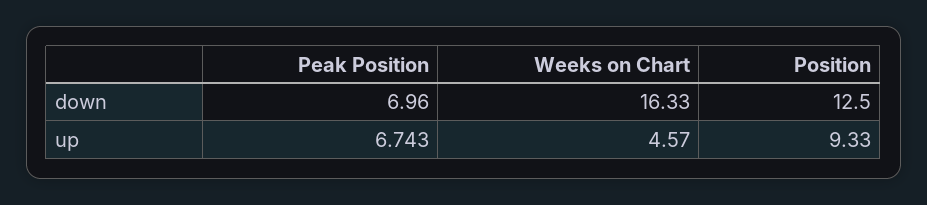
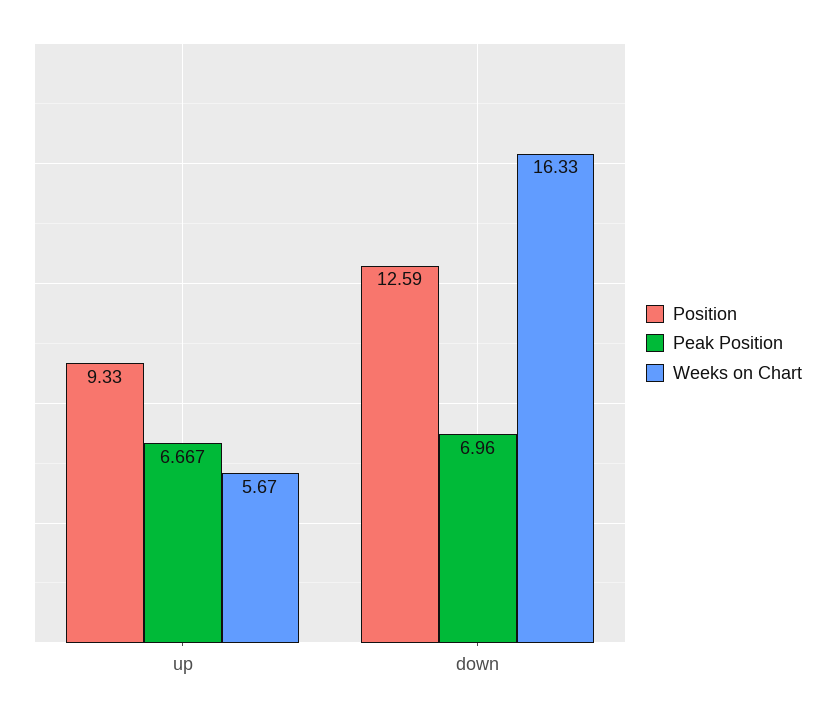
  {
    "Peak Position": {
      "down": 6.96,
-     "up": 6.743
+     "up": 6.667
    },
    "Weeks on Chart": {
      "down": 16.33,
-     "up": 4.57
+     "up": 5.67
    },
    "Position": {
-     "down": 12.5,
+     "down": 12.59,
      "up": 9.33
    }
  }

